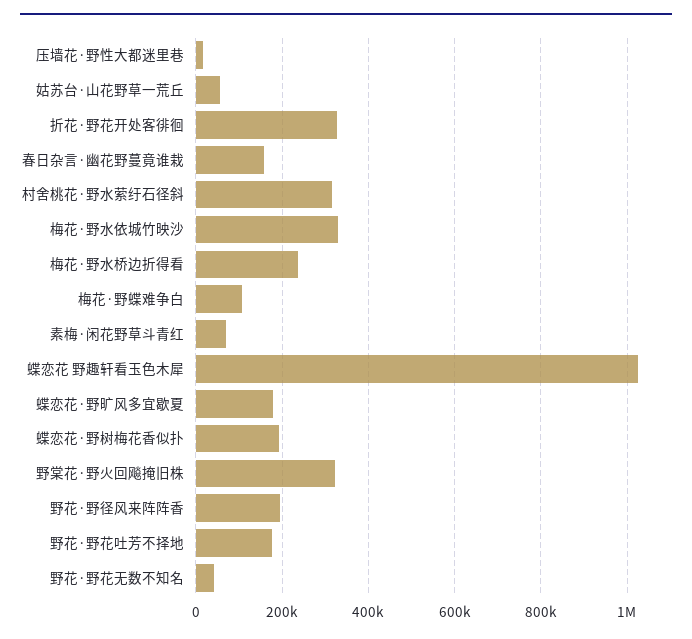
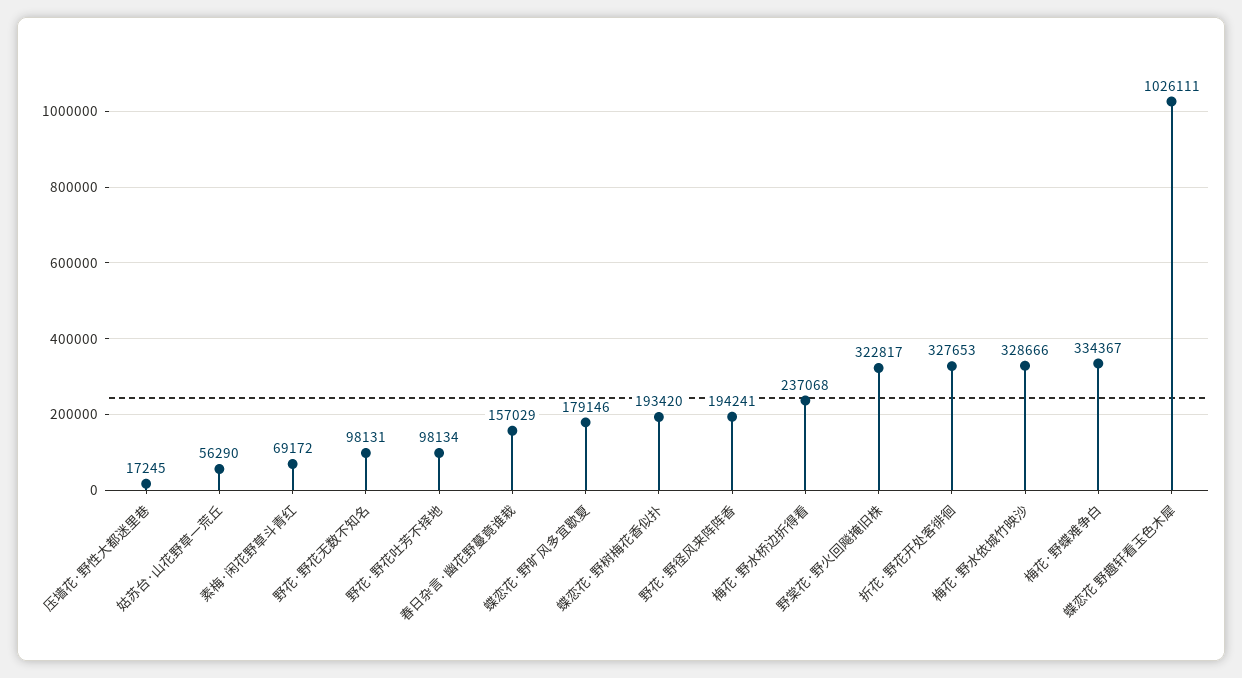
  {
    "压墙花·野性大都迷里巷": 17245,
    "姑苏台·山花野草一荒丘": 56290,
    "折花·野花开处客徘徊": 327653,
    "春日杂言·幽花野蔓竟谁栽": 157029,
-   "村舍桃花·野水萦纡石径斜": 320000,
    "梅花·野水依城竹映沙": 328666,
    "梅花·野水桥边折得看": 237068,
-   "梅花·野蝶难争白": 100000,
+   "梅花·野蝶难争白": 334367,
    "素梅·闲花野草斗青红": 69172,
    "蝶恋花 野趣轩看玉色木犀": 1026111,
    "蝶恋花·野旷风多宜歇夏": 179146,
    "蝶恋花·野树梅花香似扑": 193420,
    "野棠花·野火回飚掩旧株": 322817,
    "野花·野径风来阵阵香": 194241,
-   "野花·野花吐芳不择地": 180000,
+   "野花·野花吐芳不择地": 98134,
-   "野花·野花无数不知名": 40000
+   "野花·野花无数不知名": 98131
  }

